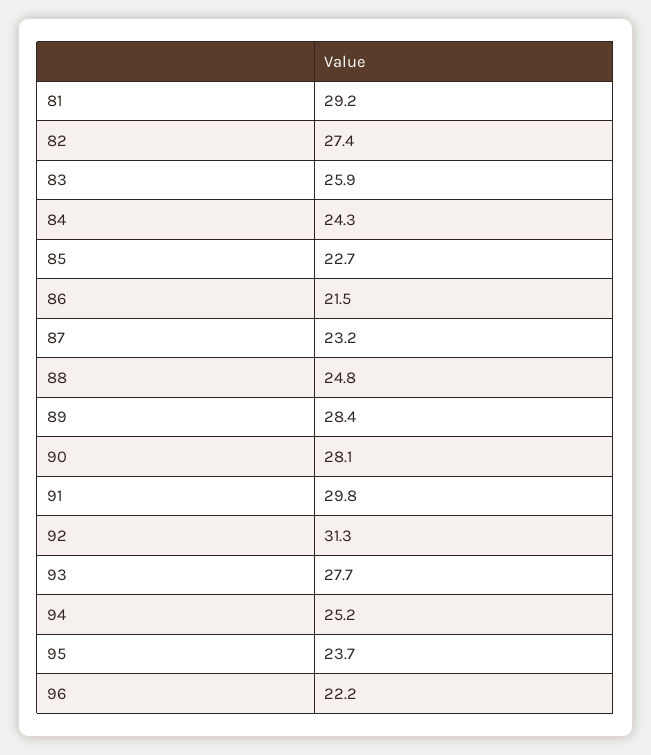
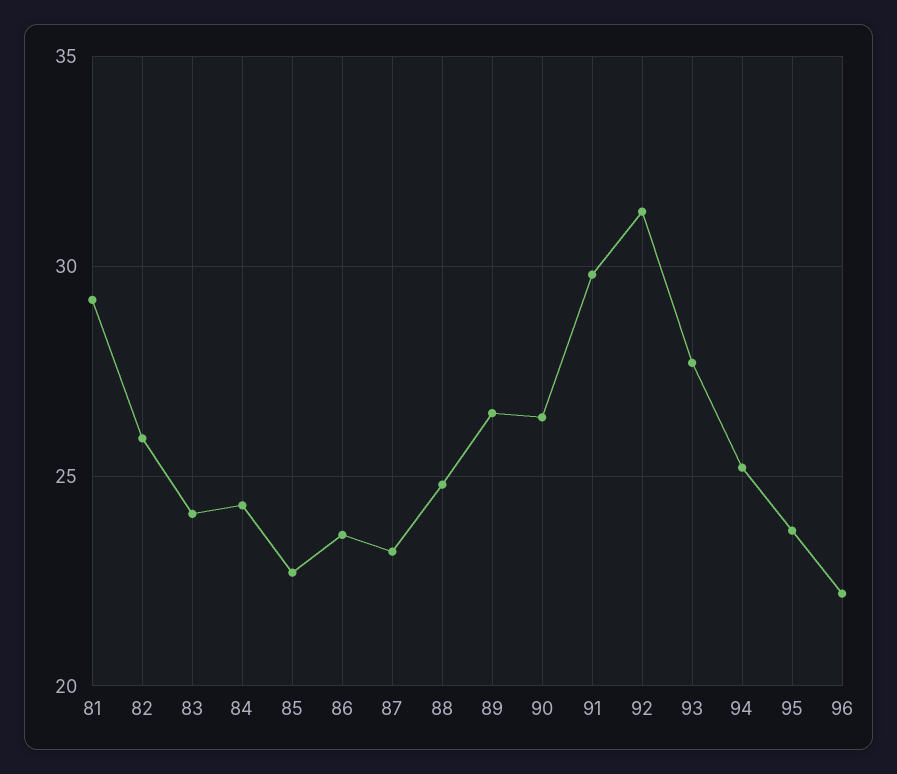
  {
    "81": 29.2,
-   "82": 27.4,
+   "82": 26,
-   "83": 25.9,
+   "83": 24,
    "84": 24.3,
    "85": 22.7,
-   "86": 21.5,
+   "86": 23.5,
    "87": 23.2,
    "88": 24.8,
-   "89": 28.4,
+   "89": 26.5,
-   "90": 28.1,
+   "90": 26.5,
    "91": 29.8,
    "92": 31.3,
    "93": 27.7,
    "94": 25.2,
    "95": 23.7,
    "96": 22.2
  }

